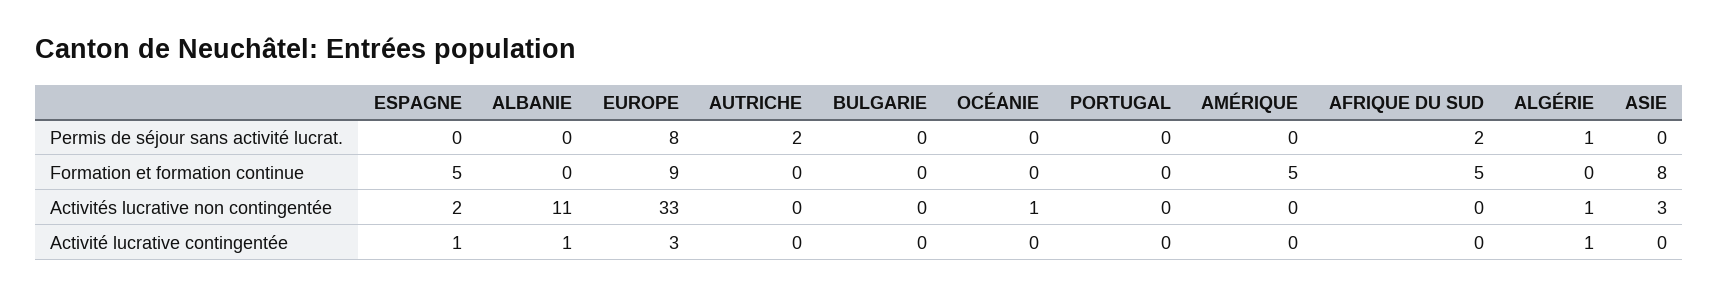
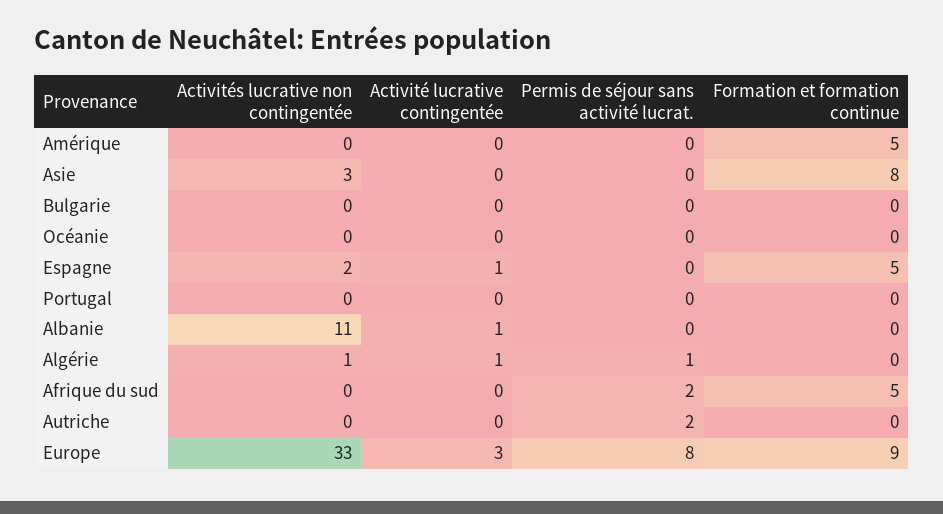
  {
    "ESPAGNE": {
      "Permis de séjour sans activité lucrat.": 0,
      "Formation et formation continue": 5,
      "Activités lucrative non contingentée": 2,
      "Activité lucrative contingentée": 1
    },
    "ALBANIE": {
      "Permis de séjour sans activité lucrat.": 0,
      "Formation et formation continue": 0,
      "Activités lucrative non contingentée": 11,
      "Activité lucrative contingentée": 1
    },
    "EUROPE": {
      "Permis de séjour sans activité lucrat.": 8,
      "Formation et formation continue": 9,
      "Activités lucrative non contingentée": 33,
      "Activité lucrative contingentée": 3
    },
    "AUTRICHE": {
      "Permis de séjour sans activité lucrat.": 2,
      "Formation et formation continue": 0,
      "Activités lucrative non contingentée": 0,
      "Activité lucrative contingentée": 0
    },
    "BULGARIE": {
      "Permis de séjour sans activité lucrat.": 0,
      "Formation et formation continue": 0,
      "Activités lucrative non contingentée": 0,
      "Activité lucrative contingentée": 0
    },
    "OCÉANIE": {
      "Permis de séjour sans activité lucrat.": 0,
      "Formation et formation continue": 0,
-     "Activités lucrative non contingentée": 1,
+     "Activités lucrative non contingentée": 0,
      "Activité lucrative contingentée": 0
    },
    "PORTUGAL": {
      "Permis de séjour sans activité lucrat.": 0,
      "Formation et formation continue": 0,
      "Activités lucrative non contingentée": 0,
      "Activité lucrative contingentée": 0
    },
    "AMÉRIQUE": {
      "Permis de séjour sans activité lucrat.": 0,
      "Formation et formation continue": 5,
      "Activités lucrative non contingentée": 0,
      "Activité lucrative contingentée": 0
    },
    "AFRIQUE DU SUD": {
      "Permis de séjour sans activité lucrat.": 2,
      "Formation et formation continue": 5,
      "Activités lucrative non contingentée": 0,
      "Activité lucrative contingentée": 0
    },
    "ALGÉRIE": {
      "Permis de séjour sans activité lucrat.": 1,
      "Formation et formation continue": 0,
      "Activités lucrative non contingentée": 1,
      "Activité lucrative contingentée": 1
    },
    "ASIE": {
      "Permis de séjour sans activité lucrat.": 0,
      "Formation et formation continue": 8,
      "Activités lucrative non contingentée": 3,
      "Activité lucrative contingentée": 0
    }
  }

